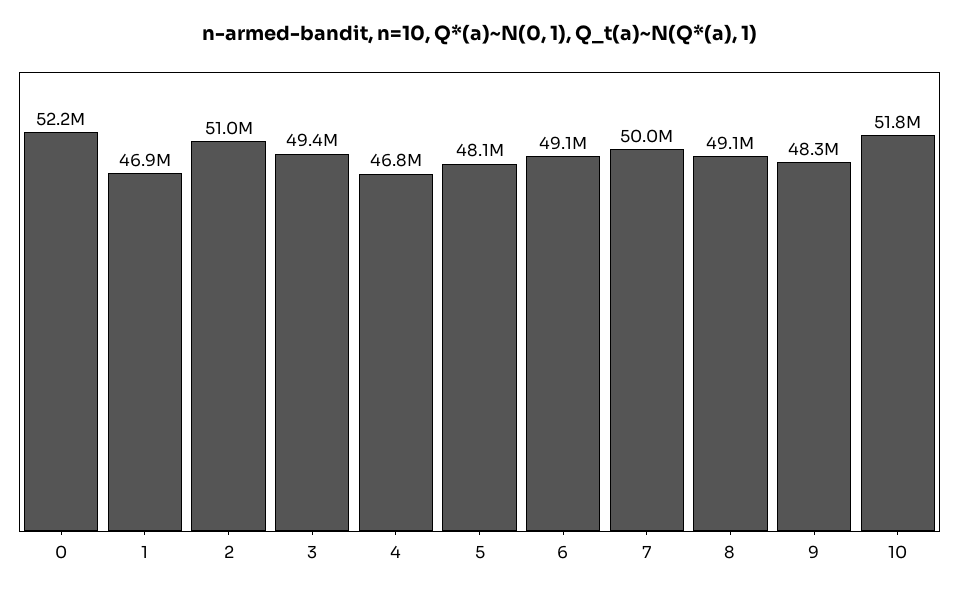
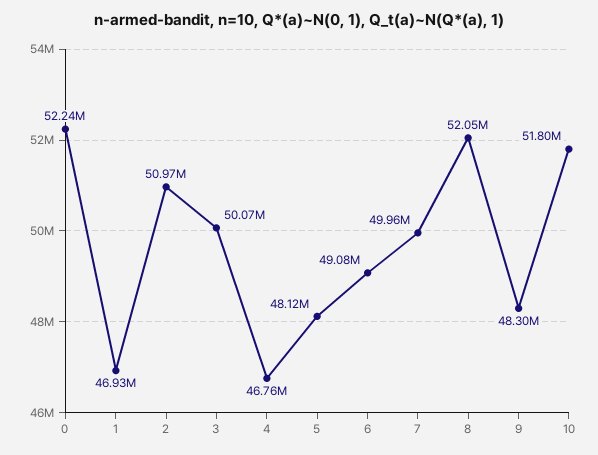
  {
    "0": 52240000,
    "1": 46930000,
    "2": 50970000,
-   "3": 49400000,
+   "3": 50070000,
    "4": 46760000,
    "5": 48120000,
    "6": 49080000,
    "7": 49960000,
-   "8": 49100000,
+   "8": 52050000,
    "9": 48300000,
    "10": 51800000
  }

